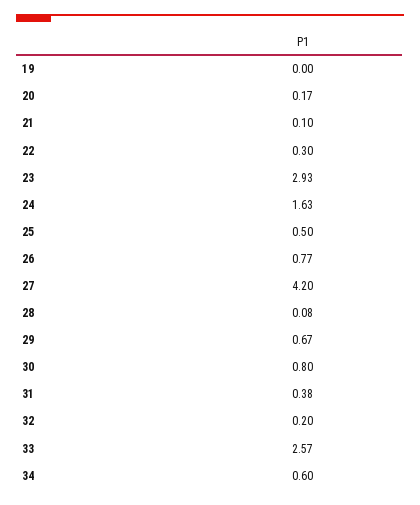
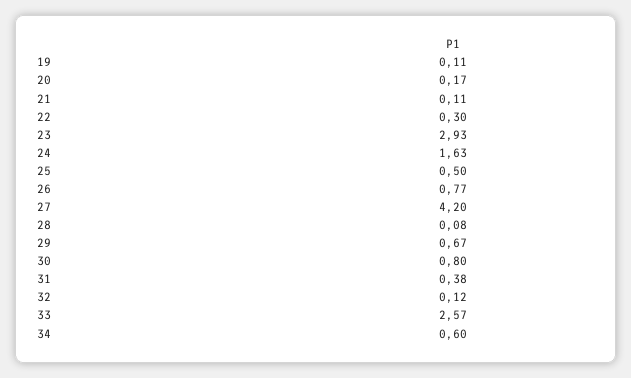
  {
-   "19": 0,
+   "19": 0.11,
    "20": 0.17,
-   "21": 0.1,
+   "21": 0.11,
    "22": 0.3,
    "23": 2.93,
    "24": 1.63,
    "25": 0.5,
    "26": 0.77,
    "27": 4.2,
    "28": 0.08,
    "29": 0.67,
    "30": 0.8,
    "31": 0.38,
-   "32": 0.2,
+   "32": 0.12,
    "33": 2.57,
    "34": 0.6
  }

